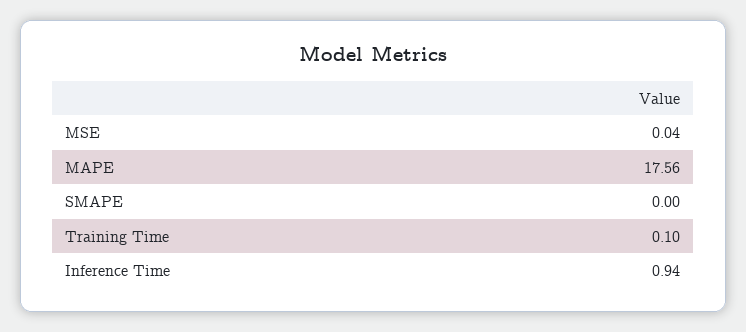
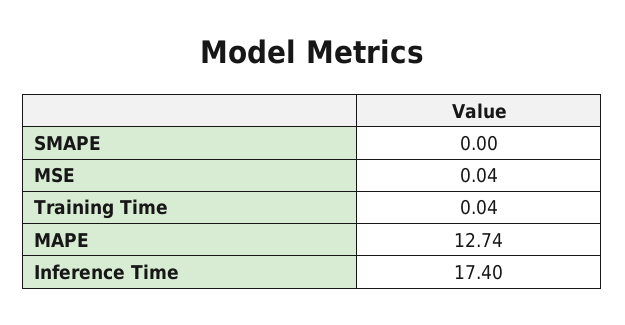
  {
    "MSE": 0.04,
-   "MAPE": 17.56,
+   "MAPE": 12.74,
    "SMAPE": 0,
-   "Training Time": 0.1,
+   "Training Time": 0.04,
-   "Inference Time": 0.94
+   "Inference Time": 17.4
  }

